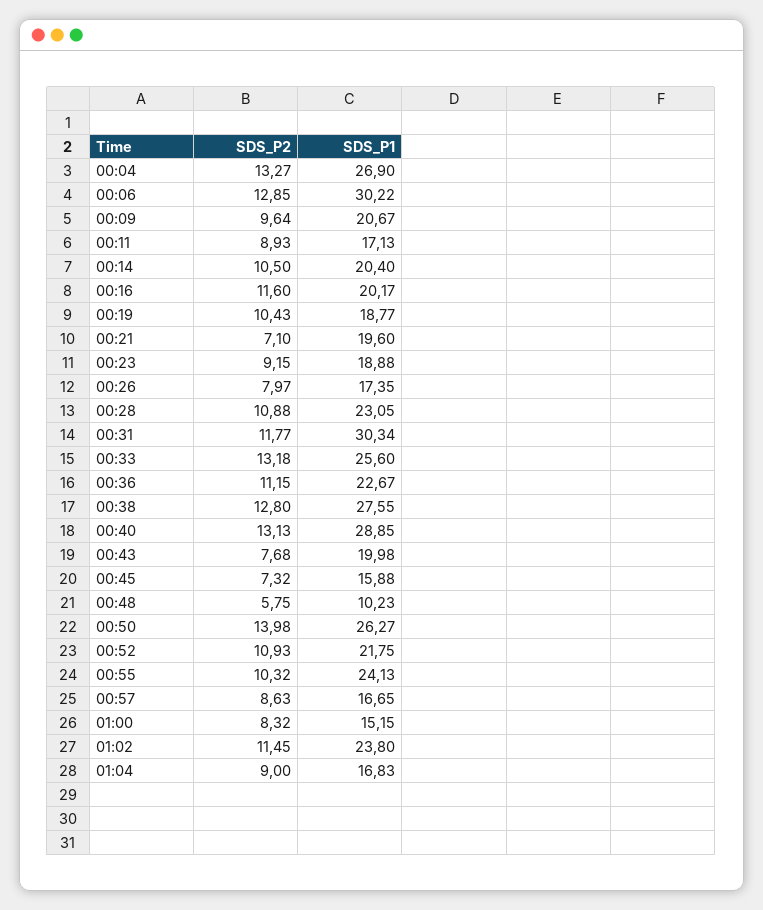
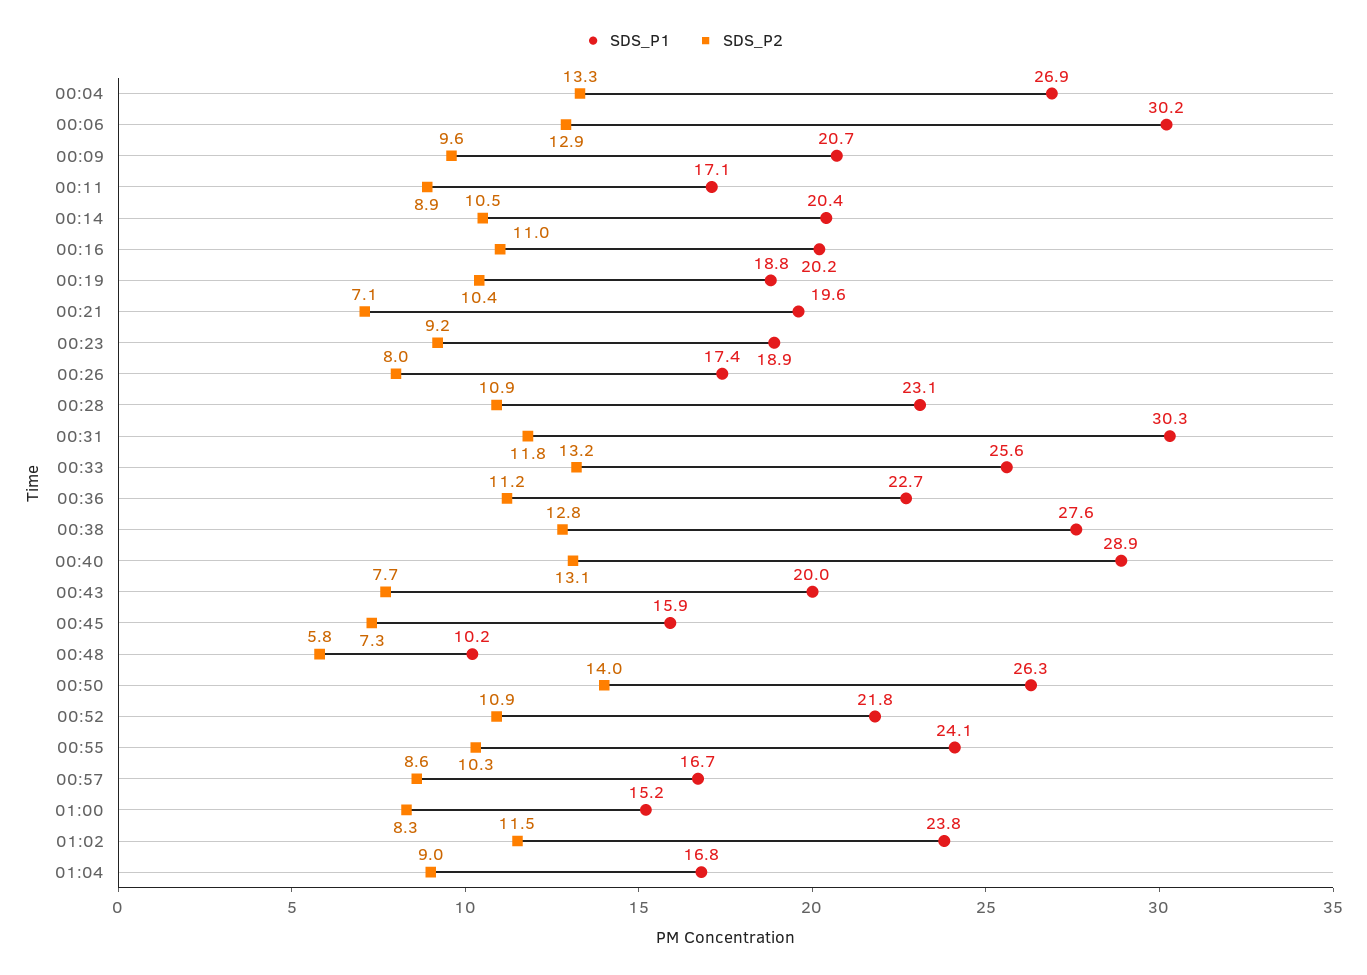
  {
    "SDS_P2": {
      "00:04": 13.27,
      "00:06": 12.85,
      "00:09": 9.64,
      "00:11": 8.93,
      "00:14": 10.5,
-     "00:16": 11.6,
+     "00:16": 11,
      "00:19": 10.43,
      "00:21": 7.1,
      "00:23": 9.15,
      "00:26": 7.97,
      "00:28": 10.88,
      "00:31": 11.77,
      "00:33": 13.18,
      "00:36": 11.15,
      "00:38": 12.8,
      "00:40": 13.13,
      "00:43": 7.68,
      "00:45": 7.32,
      "00:48": 5.75,
      "00:50": 13.98,
      "00:52": 10.93,
      "00:55": 10.32,
      "00:57": 8.63,
      "01:00": 8.32,
      "01:02": 11.45,
      "01:04": 9
    },
    "SDS_P1": {
      "00:04": 26.9,
      "00:06": 30.22,
      "00:09": 20.67,
      "00:11": 17.13,
      "00:14": 20.4,
      "00:16": 20.17,
      "00:19": 18.77,
      "00:21": 19.6,
      "00:23": 18.88,
      "00:26": 17.35,
      "00:28": 23.05,
      "00:31": 30.34,
      "00:33": 25.6,
      "00:36": 22.67,
      "00:38": 27.55,
      "00:40": 28.85,
      "00:43": 19.98,
      "00:45": 15.88,
      "00:48": 10.23,
      "00:50": 26.27,
      "00:52": 21.75,
      "00:55": 24.13,
      "00:57": 16.65,
      "01:00": 15.15,
      "01:02": 23.8,
      "01:04": 16.83
    }
  }

